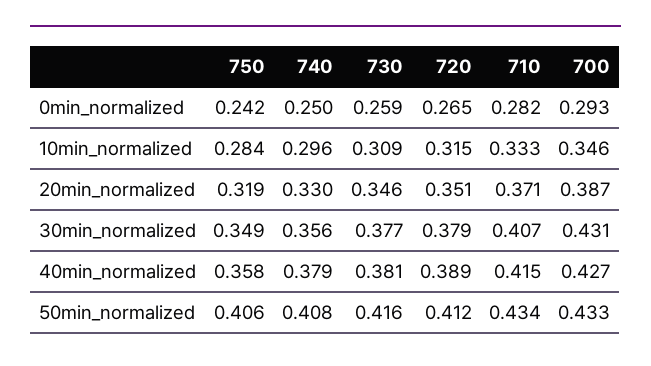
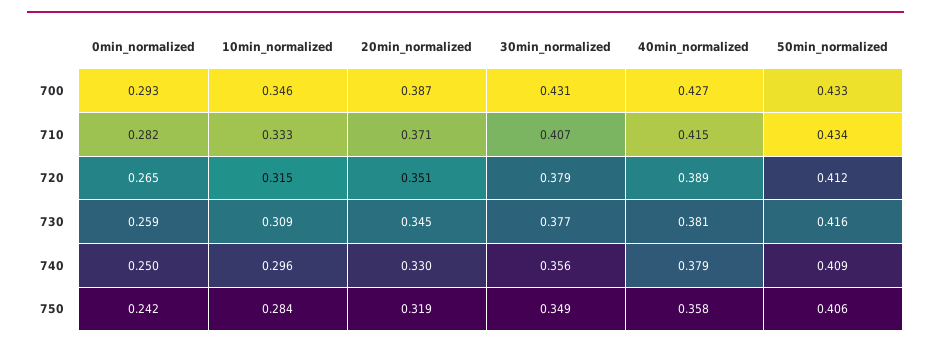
  {
    "750": {
      "0min_normalized": 0.242,
      "10min_normalized": 0.284,
      "20min_normalized": 0.319,
      "30min_normalized": 0.349,
      "40min_normalized": 0.358,
      "50min_normalized": 0.406
    },
    "740": {
      "0min_normalized": 0.25,
      "10min_normalized": 0.296,
      "20min_normalized": 0.33,
      "30min_normalized": 0.356,
      "40min_normalized": 0.379,
-     "50min_normalized": 0.408
+     "50min_normalized": 0.409
    },
    "730": {
      "0min_normalized": 0.259,
      "10min_normalized": 0.309,
-     "20min_normalized": 0.346,
+     "20min_normalized": 0.345,
      "30min_normalized": 0.377,
      "40min_normalized": 0.381,
      "50min_normalized": 0.416
    },
    "720": {
      "0min_normalized": 0.265,
      "10min_normalized": 0.315,
      "20min_normalized": 0.351,
      "30min_normalized": 0.379,
      "40min_normalized": 0.389,
      "50min_normalized": 0.412
    },
    "710": {
      "0min_normalized": 0.282,
      "10min_normalized": 0.333,
      "20min_normalized": 0.371,
      "30min_normalized": 0.407,
      "40min_normalized": 0.415,
      "50min_normalized": 0.434
    },
    "700": {
      "0min_normalized": 0.293,
      "10min_normalized": 0.346,
      "20min_normalized": 0.387,
      "30min_normalized": 0.431,
      "40min_normalized": 0.427,
      "50min_normalized": 0.433
    }
  }

